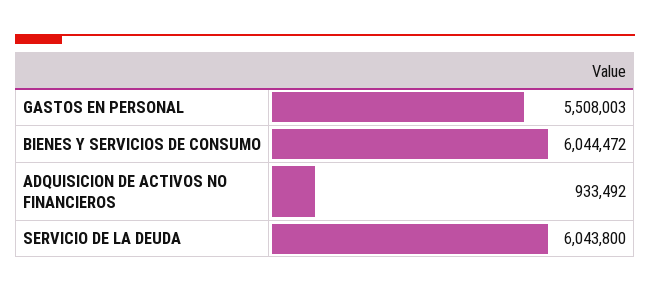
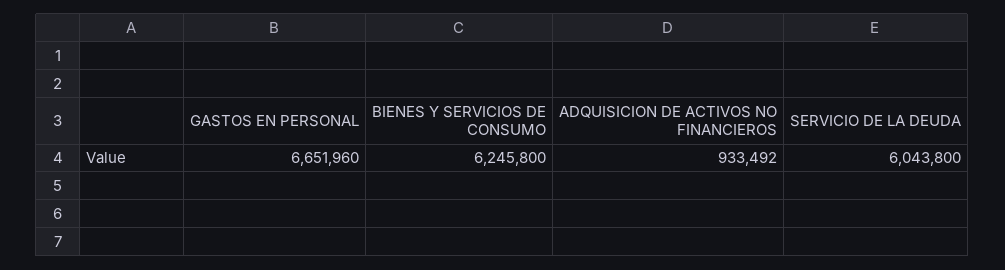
  {
-   "GASTOS EN PERSONAL": 5508003,
+   "GASTOS EN PERSONAL": 6651960,
-   "BIENES Y SERVICIOS DE CONSUMO": 6044472,
+   "BIENES Y SERVICIOS DE CONSUMO": 6245800,
    "ADQUISICION DE ACTIVOS NO FINANCIEROS": 933492,
    "SERVICIO DE LA DEUDA": 6043800
  }

